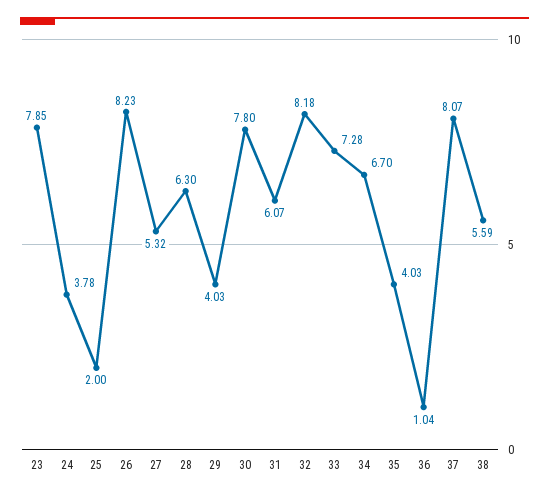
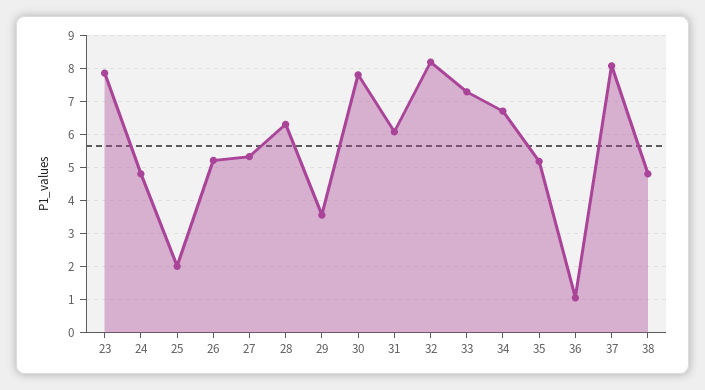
  {
    "23": 7.85,
-   "24": 3.78,
+   "24": 4.8,
    "25": 2,
-   "26": 8.23,
+   "26": 5.2,
    "27": 5.32,
    "28": 6.3,
-   "29": 4.03,
+   "29": 3.6,
    "30": 7.8,
    "31": 6.07,
    "32": 8.18,
    "33": 7.28,
    "34": 6.7,
-   "35": 4.03,
+   "35": 5.2,
    "36": 1.04,
    "37": 8.07,
-   "38": 5.59
+   "38": 4.8
  }

